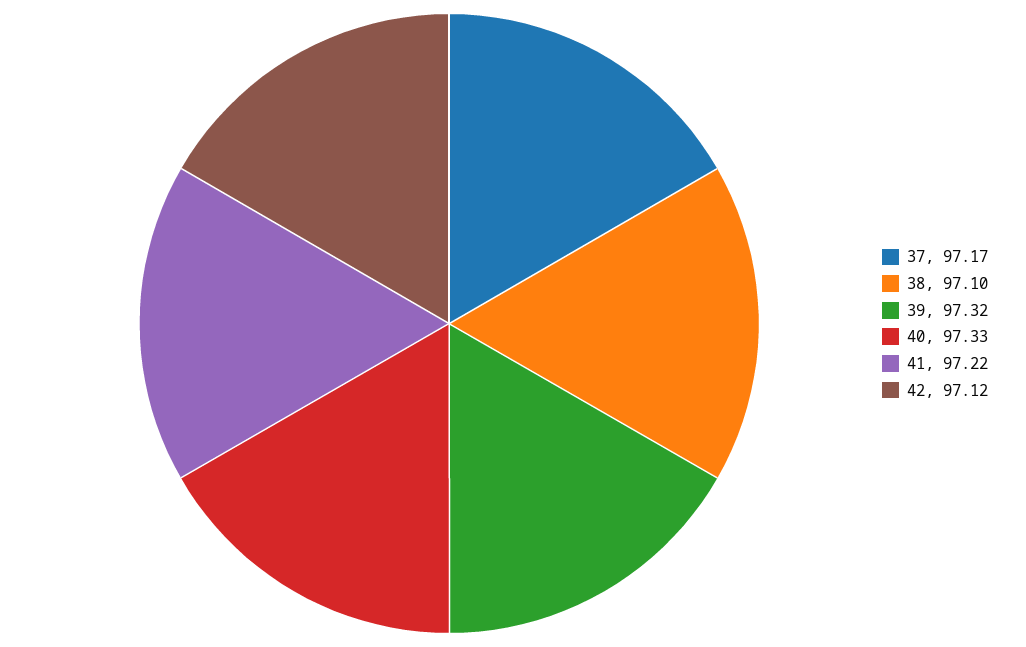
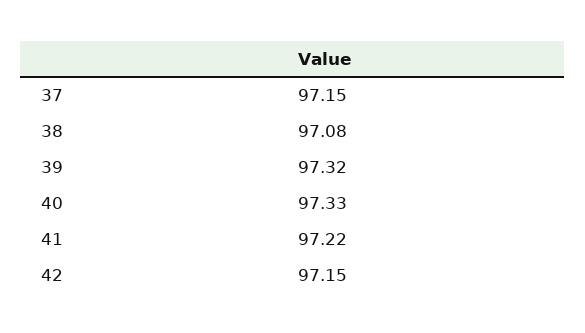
  {
-   "37": 97.17,
+   "37": 97.15,
-   "38": 97.1,
+   "38": 97.08,
    "39": 97.32,
    "40": 97.33,
    "41": 97.22,
-   "42": 97.12
+   "42": 97.15
  }

